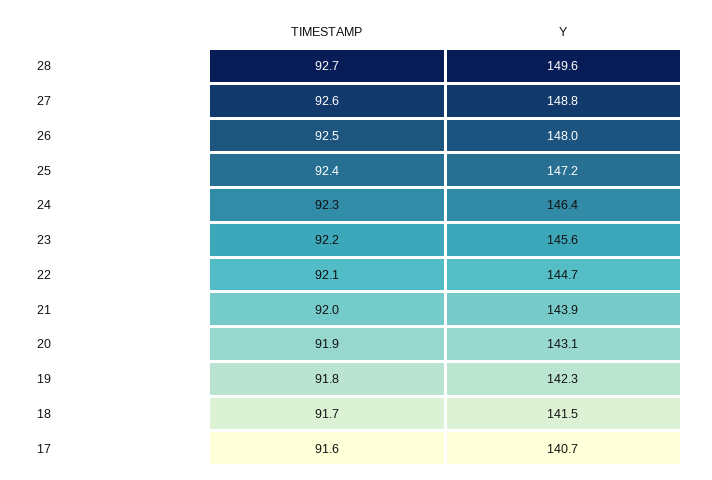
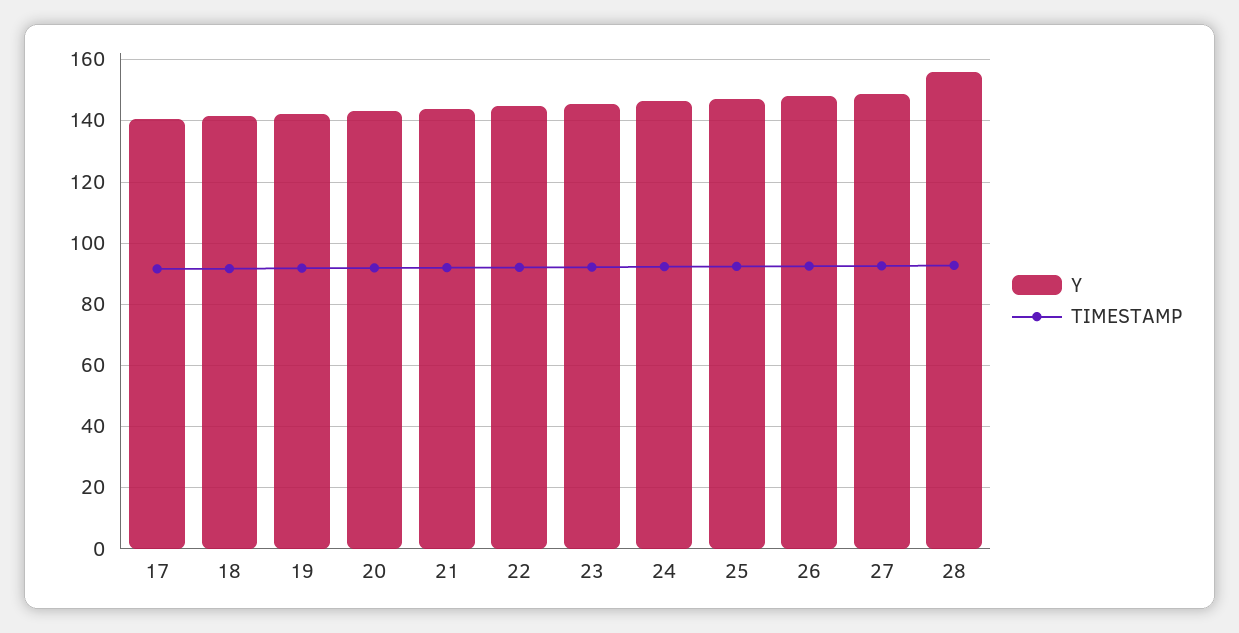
  {
    "TIMESTAMP": {
      "28": 92.7,
      "27": 92.6,
      "26": 92.5,
      "25": 92.4,
      "24": 92.3,
      "23": 92.2,
      "22": 92.1,
      "21": 92,
      "20": 91.9,
      "19": 91.8,
      "18": 91.7,
      "17": 91.6
    },
    "Y": {
-     "28": 149.6,
+     "28": 156,
      "27": 148.8,
      "26": 148,
      "25": 147.2,
      "24": 146.4,
      "23": 145.6,
      "22": 144.7,
      "21": 143.9,
      "20": 143.1,
      "19": 142.3,
      "18": 141.5,
      "17": 140.7
    }
  }

